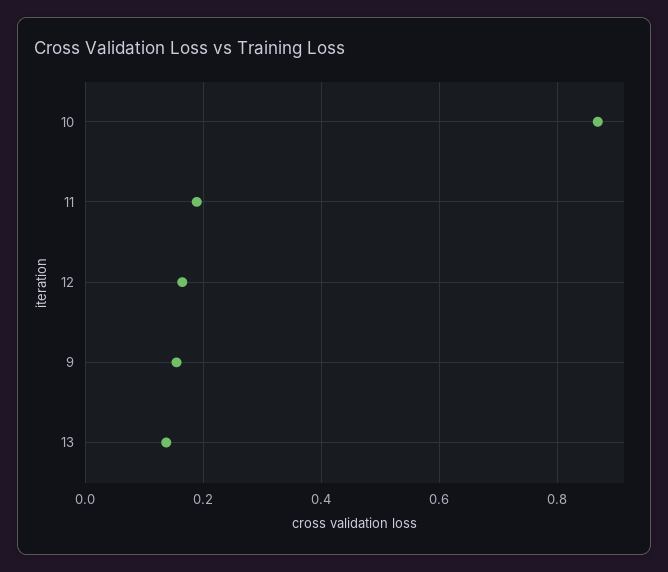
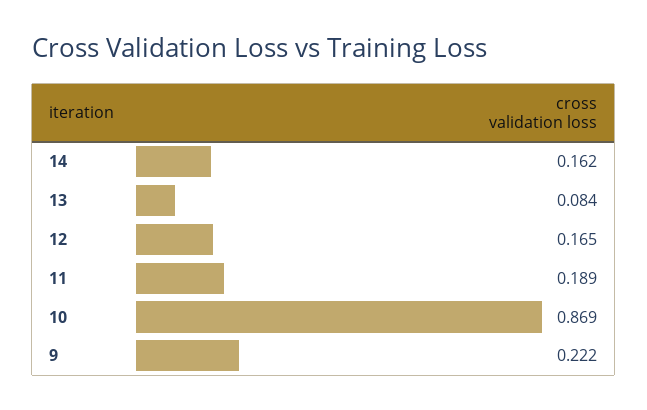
  {
    "10": 0.869,
    "11": 0.189,
    "12": 0.165,
-   "9": 0.16,
+   "9": 0.222,
-   "13": 0.14
+   "13": 0.084,
+   "14": 0.162
  }

